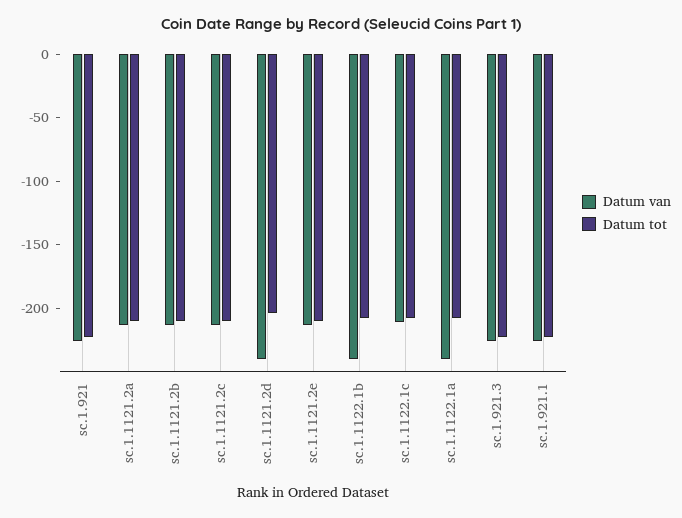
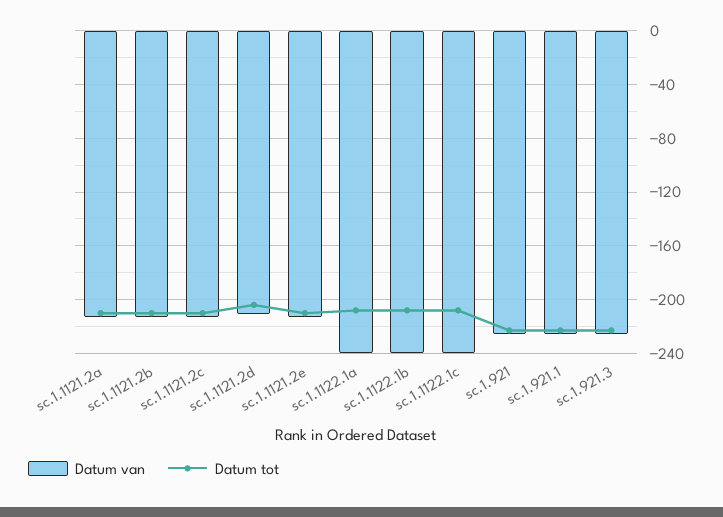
  {
    "Datum van": {
      "sc.1.921": -225,
      "sc.1.1121.2a": -215,
      "sc.1.1121.2b": -215,
      "sc.1.1121.2c": -215,
-     "sc.1.1121.2d": -240,
+     "sc.1.1121.2d": -210,
      "sc.1.1121.2e": -215,
      "sc.1.1122.1b": -240,
-     "sc.1.1122.1c": -210,
+     "sc.1.1122.1c": -240,
      "sc.1.1122.1a": -240,
      "sc.1.921.3": -225,
      "sc.1.921.1": -225
    },
    "Datum tot": {
      "sc.1.921": -225,
      "sc.1.1121.2a": -210,
      "sc.1.1121.2b": -210,
      "sc.1.1121.2c": -210,
      "sc.1.1121.2d": -205,
      "sc.1.1121.2e": -210,
      "sc.1.1122.1b": -210,
      "sc.1.1122.1c": -210,
      "sc.1.1122.1a": -210,
      "sc.1.921.3": -225,
      "sc.1.921.1": -225
    }
  }

